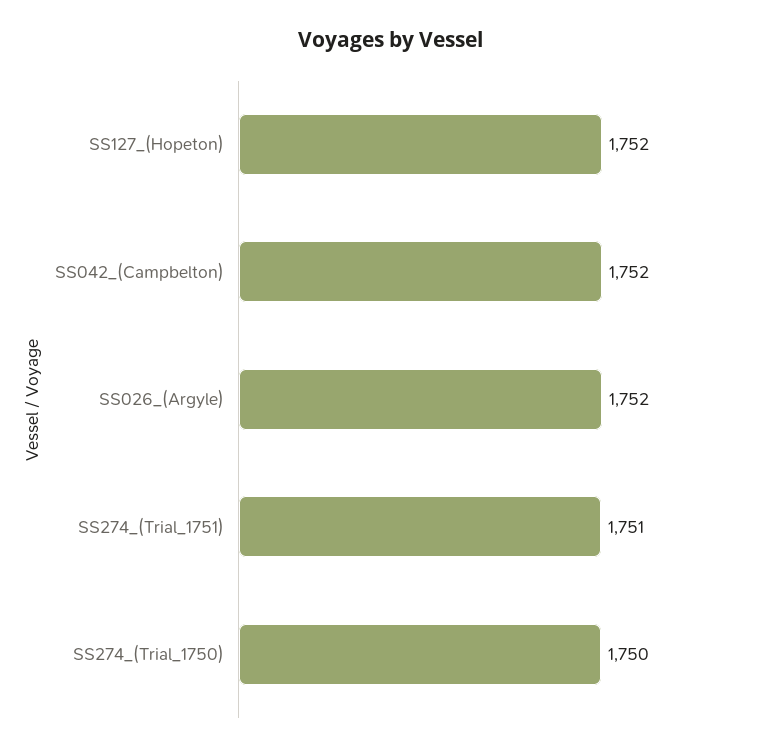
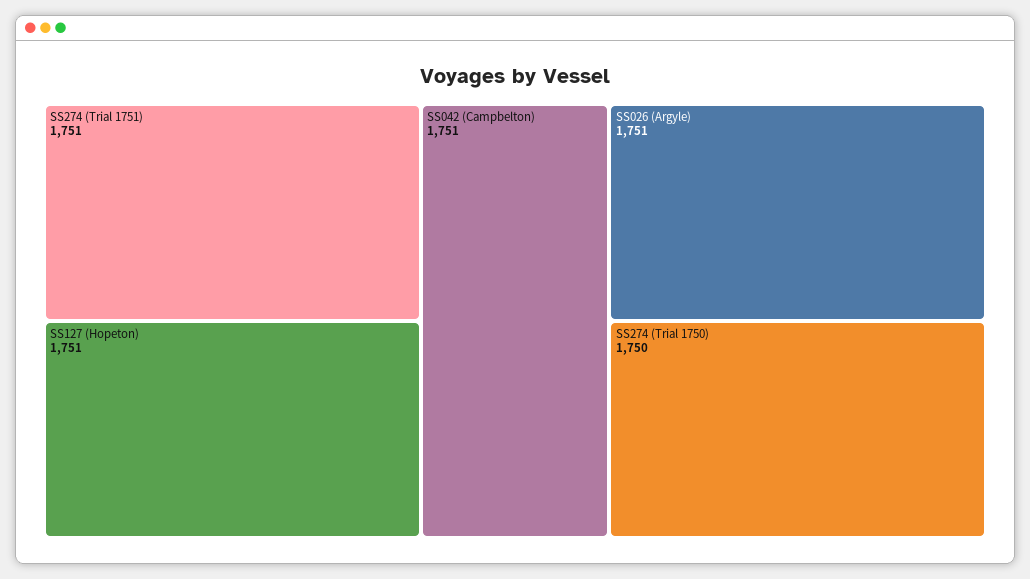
  {
-   "SS127_(Hopeton)": 1752,
+   "SS127_(Hopeton)": 1751,
-   "SS042_(Campbelton)": 1752,
+   "SS042_(Campbelton)": 1751,
-   "SS026_(Argyle)": 1752,
+   "SS026_(Argyle)": 1751,
    "SS274_(Trial_1751)": 1751,
    "SS274_(Trial_1750)": 1750
  }

